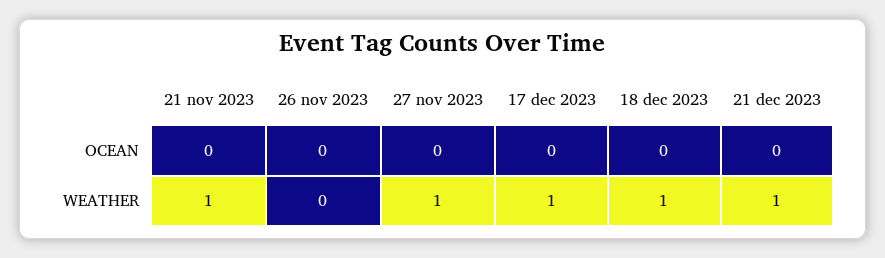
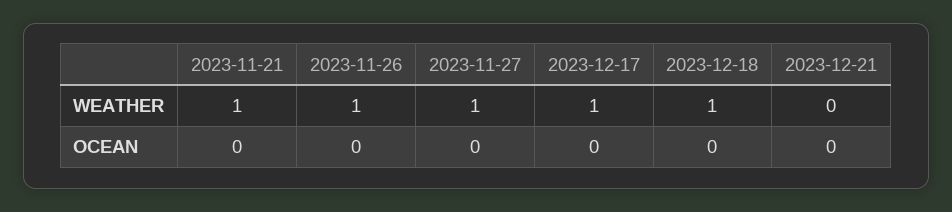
  {
    "21 nov 2023": {
      "OCEAN": 0,
      "WEATHER": 1
    },
    "26 nov 2023": {
      "OCEAN": 0,
-     "WEATHER": 0
+     "WEATHER": 1
    },
    "27 nov 2023": {
      "OCEAN": 0,
      "WEATHER": 1
    },
    "17 dec 2023": {
      "OCEAN": 0,
      "WEATHER": 1
    },
    "18 dec 2023": {
      "OCEAN": 0,
      "WEATHER": 1
    },
    "21 dec 2023": {
      "OCEAN": 0,
-     "WEATHER": 1
+     "WEATHER": 0
    }
  }

